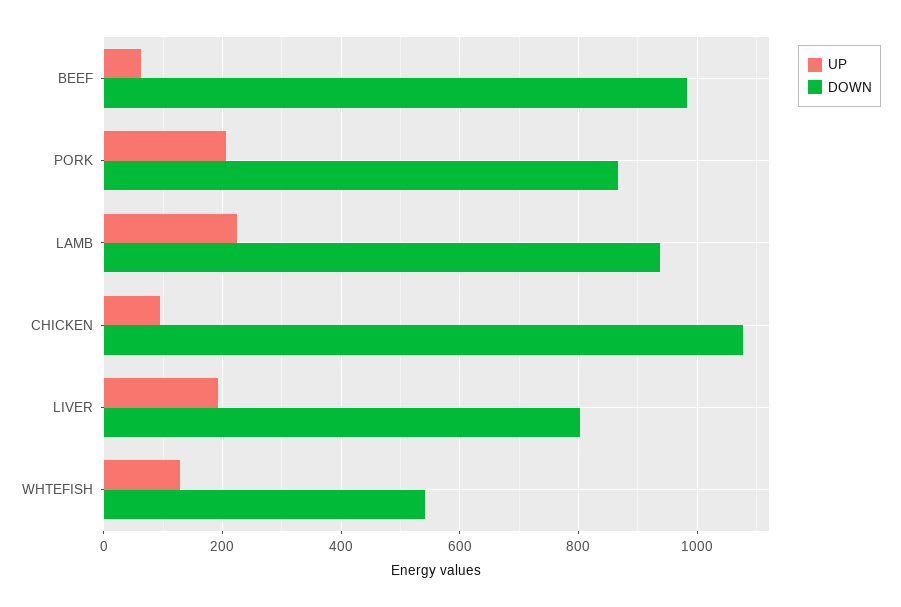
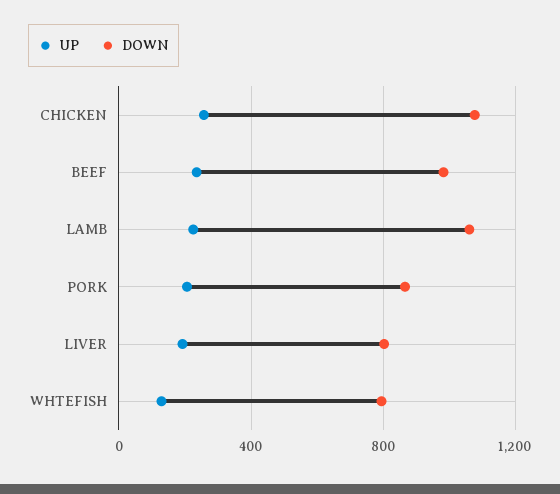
  {
    "UP": {
-     "BEEF": 60,
+     "BEEF": 250,
      "PORK": 200,
      "LAMB": 220,
-     "CHICKEN": 100,
+     "CHICKEN": 250,
      "LIVER": 200,
      "WHTEFISH": 120
    },
    "DOWN": {
      "BEEF": 980,
      "PORK": 860,
-     "LAMB": 940,
+     "LAMB": 1050,
      "CHICKEN": 1080,
      "LIVER": 800,
-     "WHTEFISH": 540
+     "WHTEFISH": 800
    }
  }

